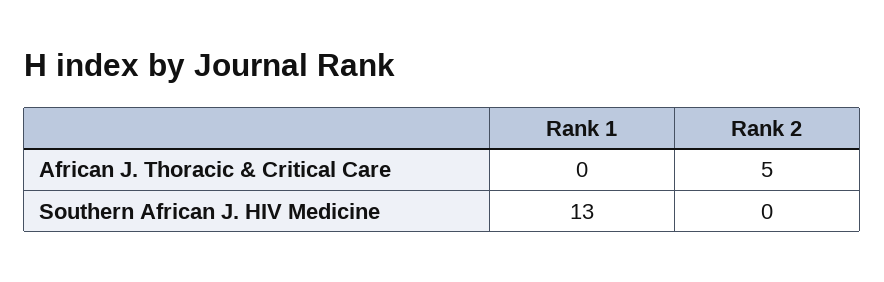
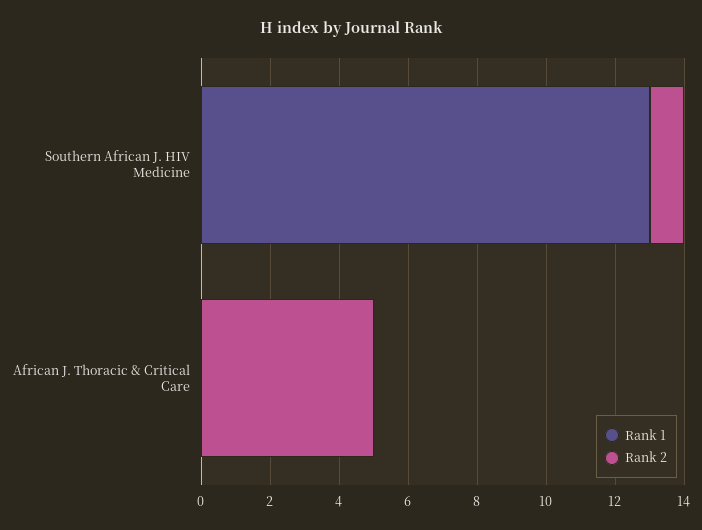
  {
    "Rank 1": {
      "African J. Thoracic & Critical Care": 0,
      "Southern African J. HIV Medicine": 13
    },
    "Rank 2": {
      "African J. Thoracic & Critical Care": 5,
-     "Southern African J. HIV Medicine": 0
+     "Southern African J. HIV Medicine": 1
    }
  }

